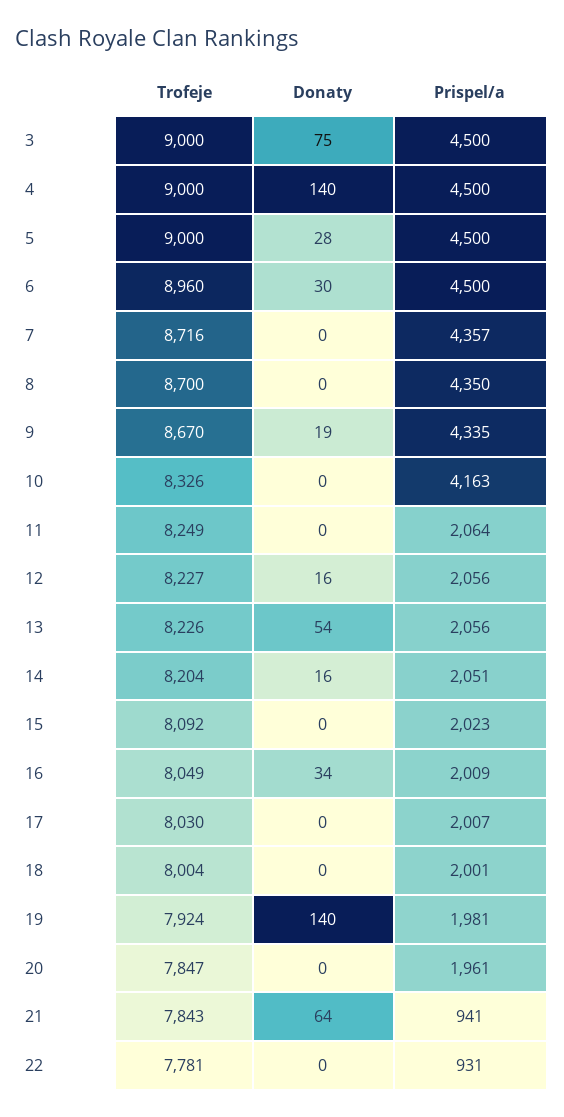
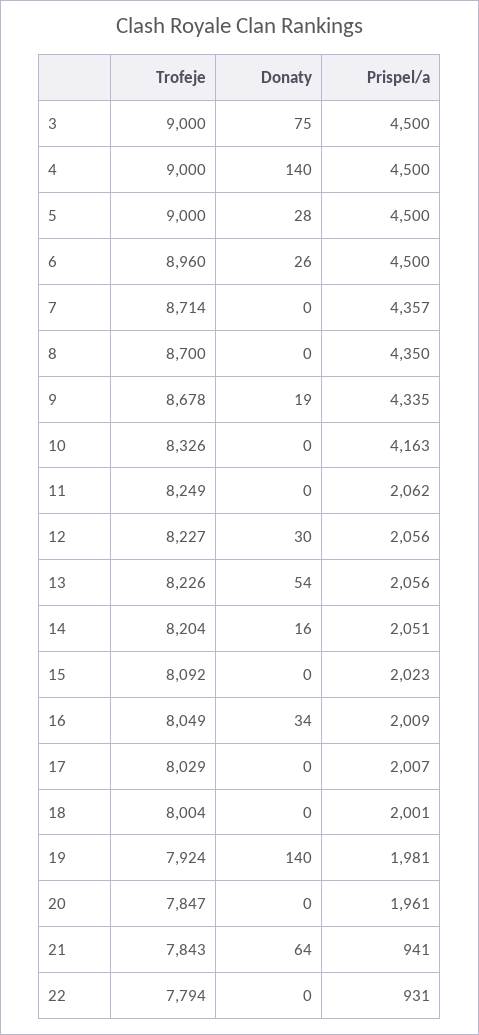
  {
    "Trofeje": {
      "3": 9000,
      "4": 9000,
      "5": 9000,
      "6": 8960,
-     "7": 8716,
+     "7": 8714,
      "8": 8700,
-     "9": 8670,
+     "9": 8678,
      "10": 8326,
      "11": 8249,
      "12": 8227,
      "13": 8226,
      "14": 8204,
      "15": 8092,
      "16": 8049,
-     "17": 8030,
+     "17": 8029,
      "18": 8004,
      "19": 7924,
      "20": 7847,
      "21": 7843,
-     "22": 7781
+     "22": 7794
    },
    "Donaty": {
      "3": 75,
      "4": 140,
      "5": 28,
-     "6": 30,
+     "6": 26,
      "7": 0,
      "8": 0,
      "9": 19,
      "10": 0,
      "11": 0,
-     "12": 16,
+     "12": 30,
      "13": 54,
      "14": 16,
      "15": 0,
      "16": 34,
      "17": 0,
      "18": 0,
      "19": 140,
      "20": 0,
      "21": 64,
      "22": 0
    },
    "Prispel/a": {
      "3": 4500,
      "4": 4500,
      "5": 4500,
      "6": 4500,
      "7": 4357,
      "8": 4350,
      "9": 4335,
      "10": 4163,
-     "11": 2064,
+     "11": 2062,
      "12": 2056,
      "13": 2056,
      "14": 2051,
      "15": 2023,
      "16": 2009,
      "17": 2007,
      "18": 2001,
      "19": 1981,
      "20": 1961,
      "21": 941,
      "22": 931
    }
  }

